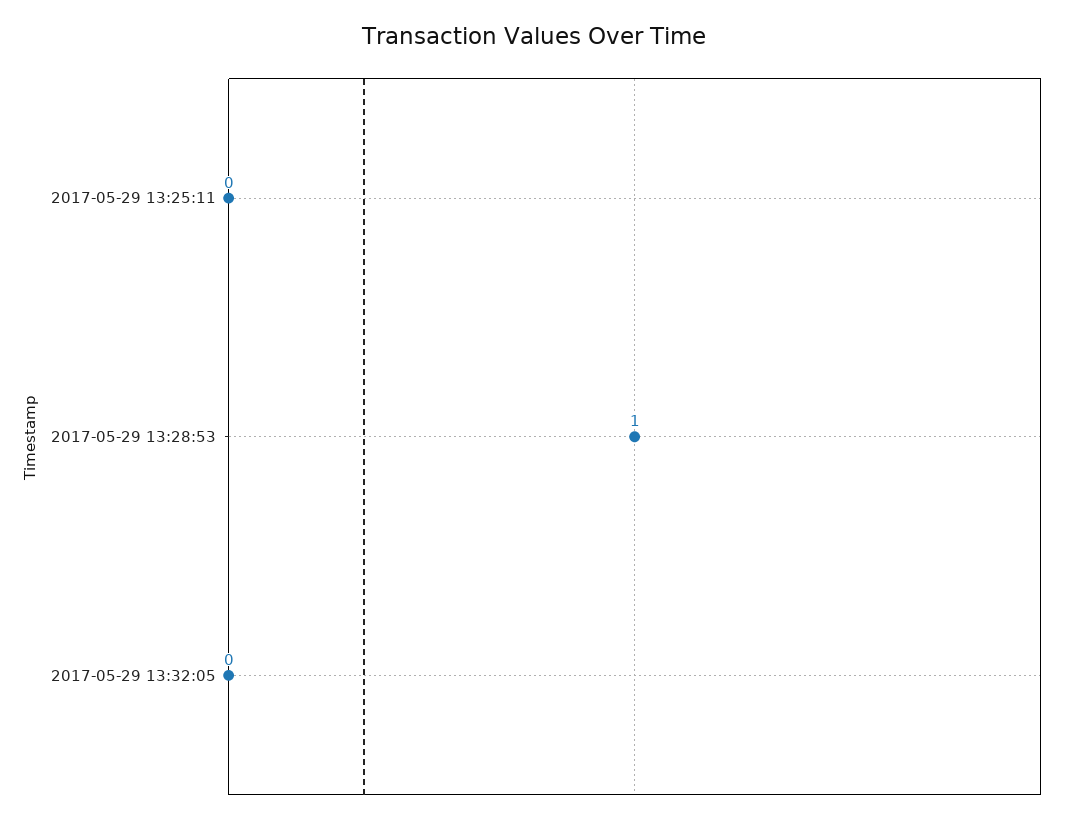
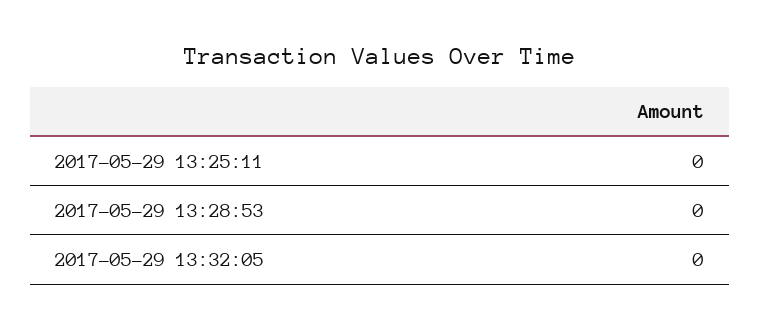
  {
    "2017-05-29 13:25:11": 0,
-   "2017-05-29 13:28:53": 1,
+   "2017-05-29 13:28:53": 0,
    "2017-05-29 13:32:05": 0
  }

